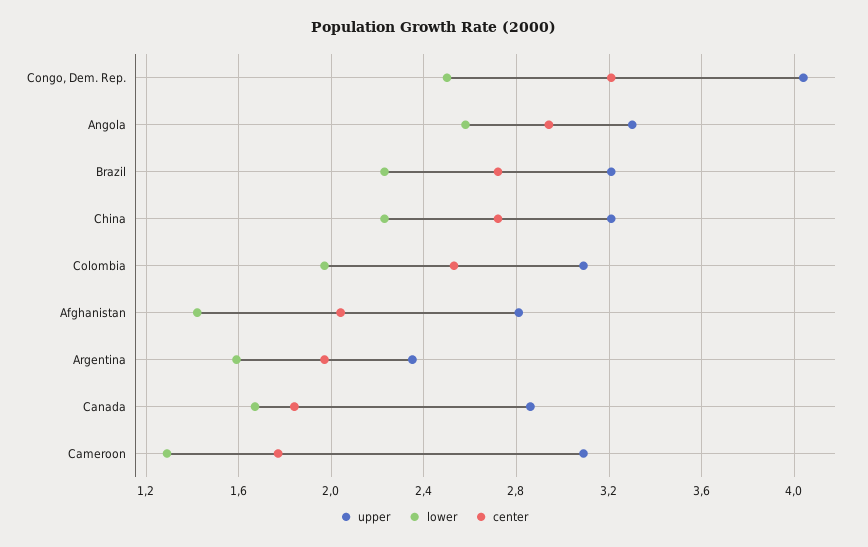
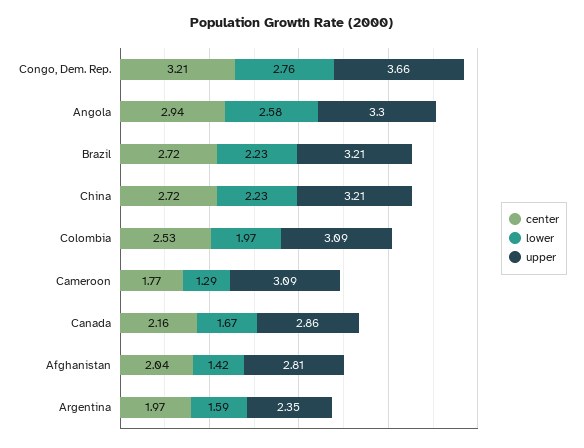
  {
    "upper": {
-     "Congo, Dem. Rep.": 4.05,
+     "Congo, Dem. Rep.": 3.66,
      "Angola": 3.3,
      "Brazil": 3.21,
      "China": 3.21,
      "Colombia": 3.09,
      "Afghanistan": 2.81,
      "Argentina": 2.35,
      "Canada": 2.86,
      "Cameroon": 3.09
    },
    "lower": {
-     "Congo, Dem. Rep.": 2.5,
+     "Congo, Dem. Rep.": 2.76,
      "Angola": 2.58,
      "Brazil": 2.23,
      "China": 2.23,
      "Colombia": 1.97,
      "Afghanistan": 1.42,
      "Argentina": 1.59,
      "Canada": 1.67,
      "Cameroon": 1.29
    },
    "center": {
      "Congo, Dem. Rep.": 3.21,
      "Angola": 2.94,
      "Brazil": 2.72,
      "China": 2.72,
      "Colombia": 2.53,
      "Afghanistan": 2.04,
      "Argentina": 1.97,
-     "Canada": 1.85,
+     "Canada": 2.16,
      "Cameroon": 1.77
    }
  }

